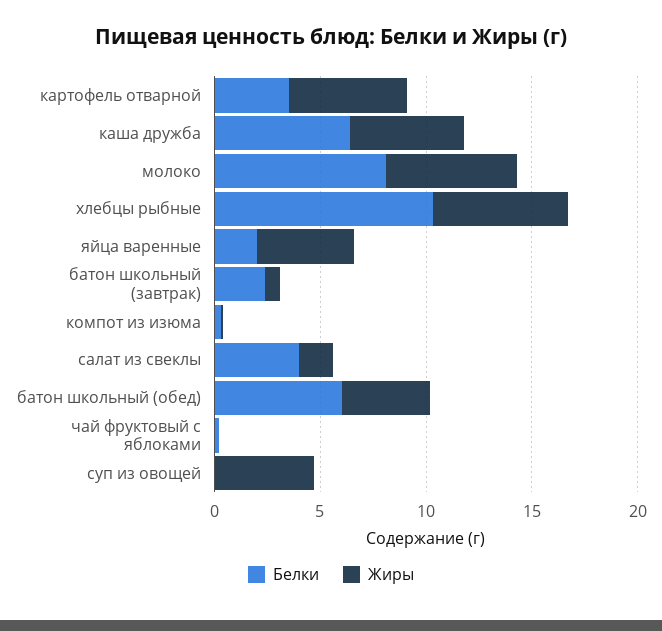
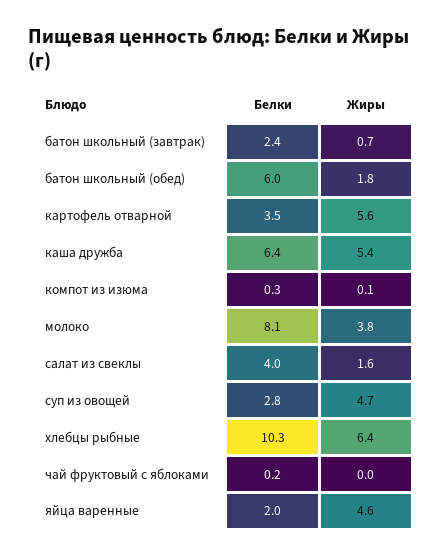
  {
    "Белки": {
      "картофель отварной": 3.5,
      "каша дружба": 6.4,
      "молоко": 8.1,
      "хлебцы рыбные": 10.3,
      "яйца варенные": 2,
      "батон школьный (завтрак)": 2.4,
      "компот из изюма": 0.3,
      "салат из свеклы": 4,
      "батон школьный (обед)": 6,
      "чай фруктовый с яблоками": 0.2,
-     "суп из овощей": 0
+     "суп из овощей": 2.8
    },
    "Жиры": {
      "картофель отварной": 5.6,
      "каша дружба": 5.4,
-     "молоко": 6,
+     "молоко": 3.8,
      "хлебцы рыбные": 6.4,
      "яйца варенные": 4.6,
      "батон школьный (завтрак)": 0.7,
      "компот из изюма": 0.1,
      "салат из свеклы": 1.6,
-     "батон школьный (обед)": 4,
+     "батон школьный (обед)": 1.8,
      "чай фруктовый с яблоками": 0,
      "суп из овощей": 4.7
    }
  }

